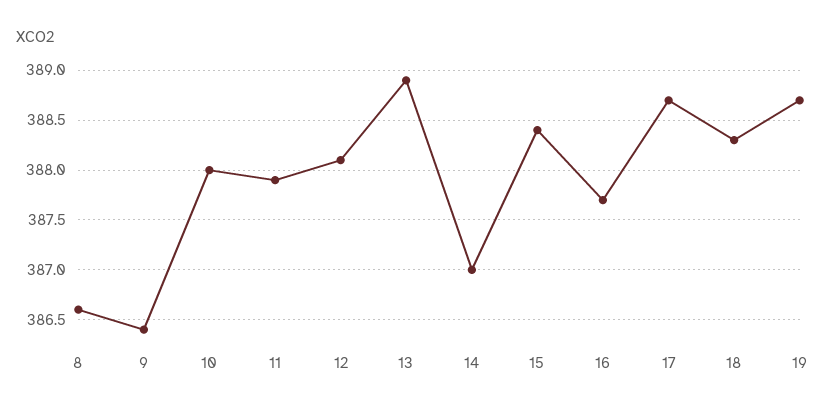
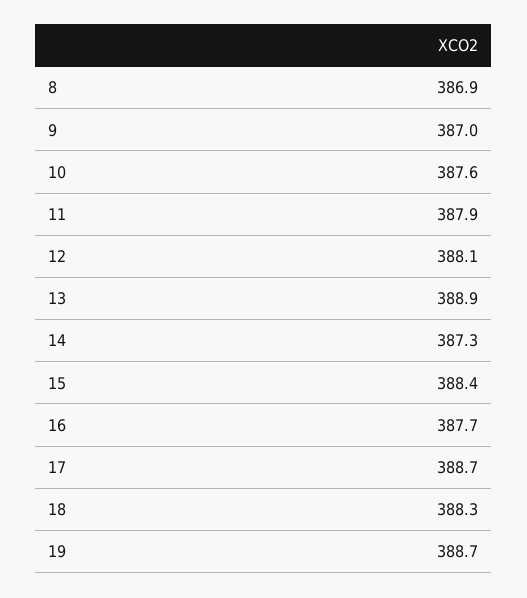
  {
-   "8": 386.6,
+   "8": 386.9,
-   "9": 386.4,
+   "9": 387,
-   "10": 388,
+   "10": 387.6,
    "11": 387.9,
    "12": 388.1,
    "13": 388.9,
-   "14": 387,
+   "14": 387.3,
    "15": 388.4,
    "16": 387.7,
    "17": 388.7,
    "18": 388.3,
    "19": 388.7
  }

